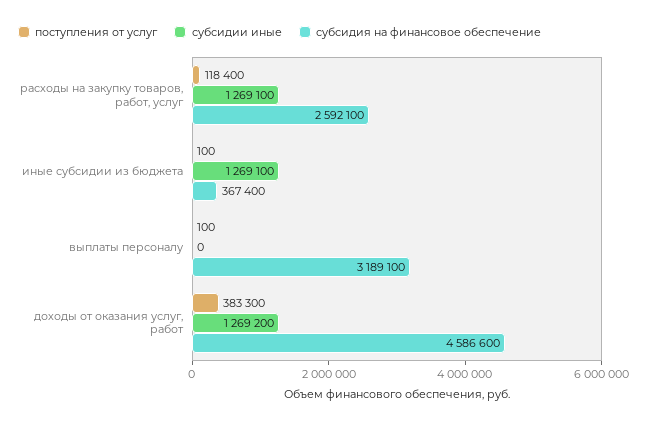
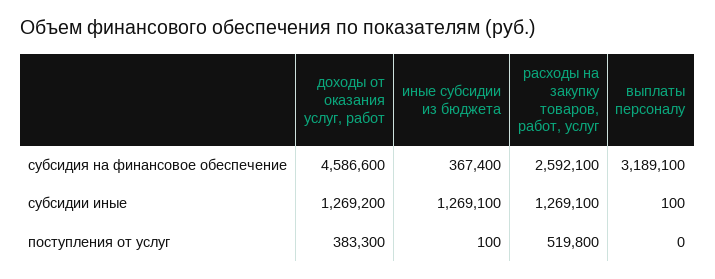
  {
    "поступления от услуг": {
-     "расходы на закупку товаров, работ, услуг": 118400,
+     "расходы на закупку товаров, работ, услуг": 519800,
      "иные субсидии из бюджета": 100,
-     "выплаты персоналу": 100,
+     "выплаты персоналу": 0,
      "доходы от оказания услуг, работ": 383300
    },
    "субсидии иные": {
      "расходы на закупку товаров, работ, услуг": 1269100,
      "иные субсидии из бюджета": 1269100,
-     "выплаты персоналу": 0,
+     "выплаты персоналу": 100,
      "доходы от оказания услуг, работ": 1269200
    },
    "субсидия на финансовое обеспечение": {
      "расходы на закупку товаров, работ, услуг": 2592100,
      "иные субсидии из бюджета": 367400,
      "выплаты персоналу": 3189100,
      "доходы от оказания услуг, работ": 4586600
    }
  }

